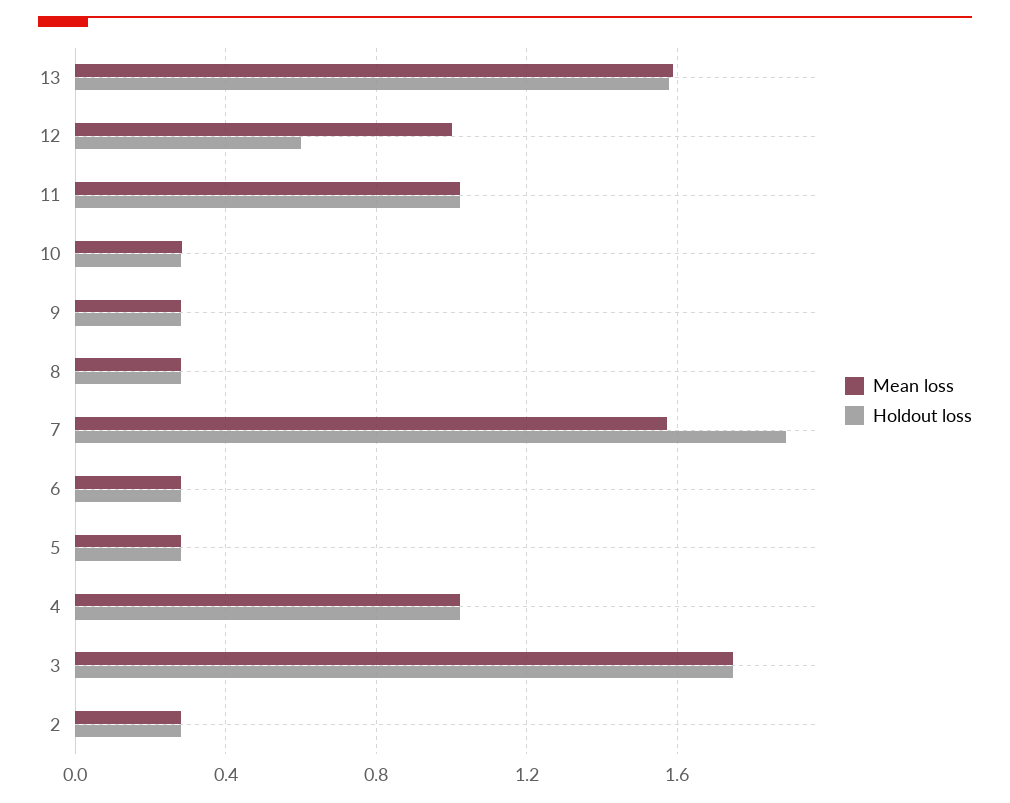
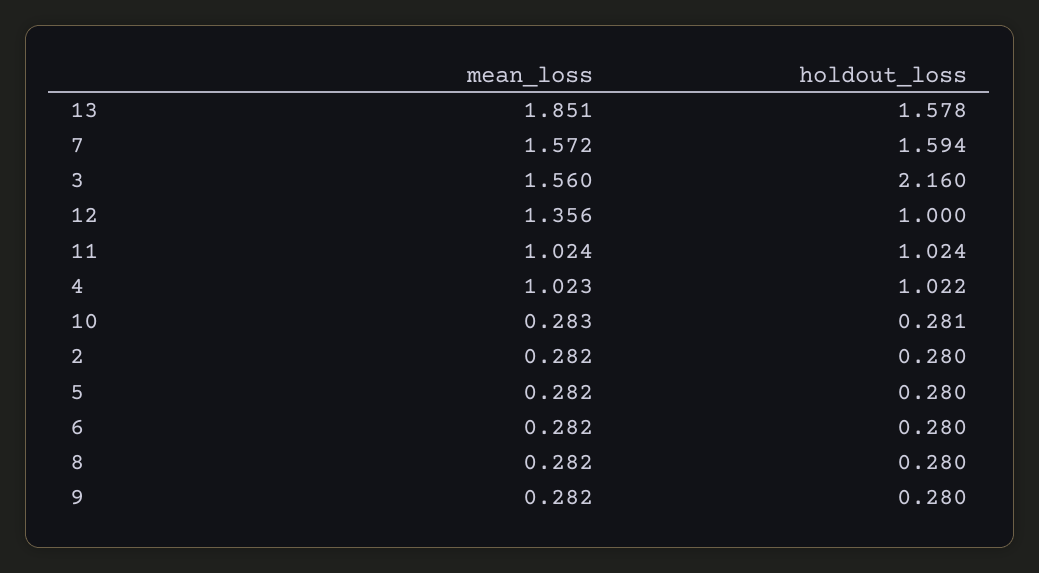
  {
    "Mean loss": {
-     "13": 1.6,
+     "13": 1.851,
-     "12": 1,
+     "12": 1.356,
      "11": 1.024,
      "10": 0.283,
      "9": 0.282,
      "8": 0.282,
      "7": 1.572,
      "6": 0.282,
      "5": 0.282,
      "4": 1.023,
-     "3": 1.75,
+     "3": 1.56,
      "2": 0.282
    },
    "Holdout loss": {
      "13": 1.578,
-     "12": 0.6,
+     "12": 1,
      "11": 1.024,
      "10": 0.281,
      "9": 0.28,
      "8": 0.28,
-     "7": 1.9,
+     "7": 1.594,
      "6": 0.28,
      "5": 0.28,
      "4": 1.022,
-     "3": 1.75,
+     "3": 2.16,
      "2": 0.28
    }
  }

